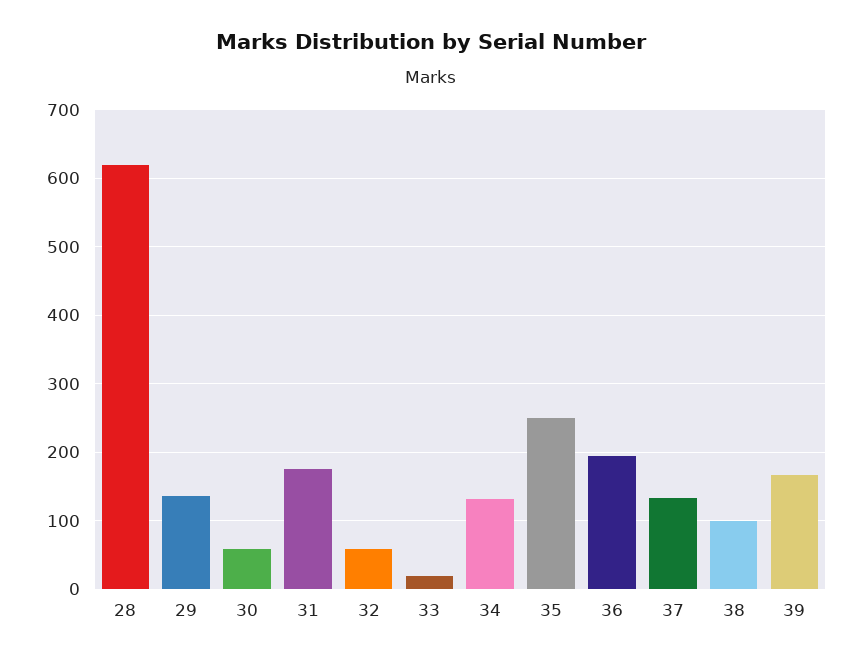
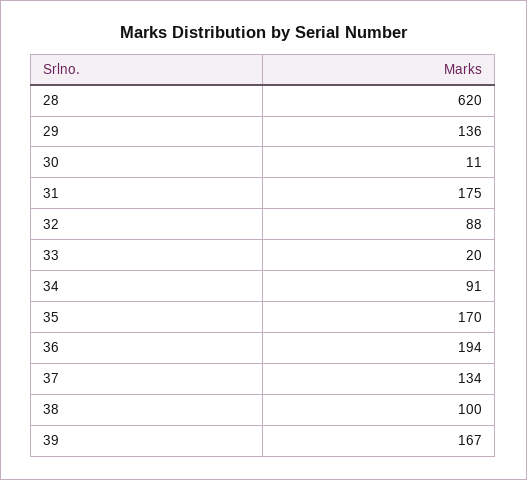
  {
    "28": 620,
    "29": 136,
-   "30": 60,
+   "30": 11,
    "31": 175,
-   "32": 60,
+   "32": 88,
    "33": 20,
-   "34": 130,
+   "34": 91,
-   "35": 250,
+   "35": 170,
    "36": 194,
    "37": 134,
    "38": 100,
    "39": 167
  }

